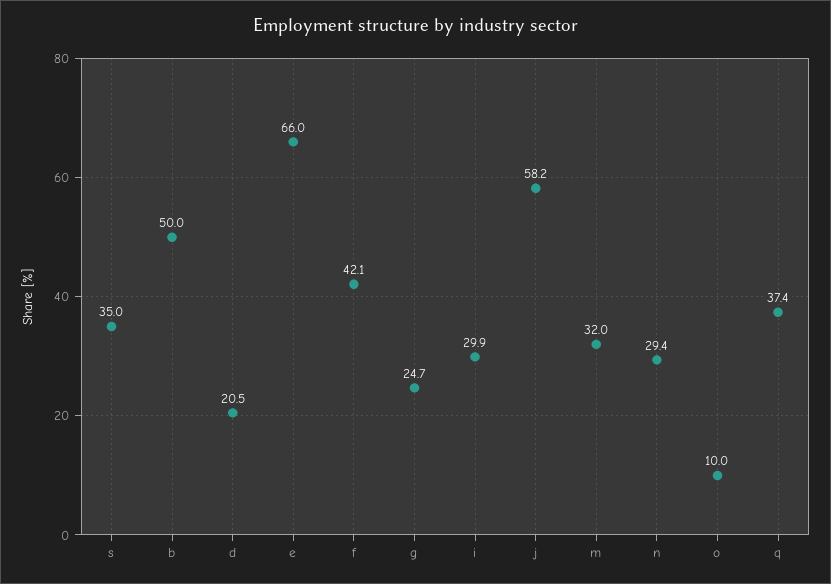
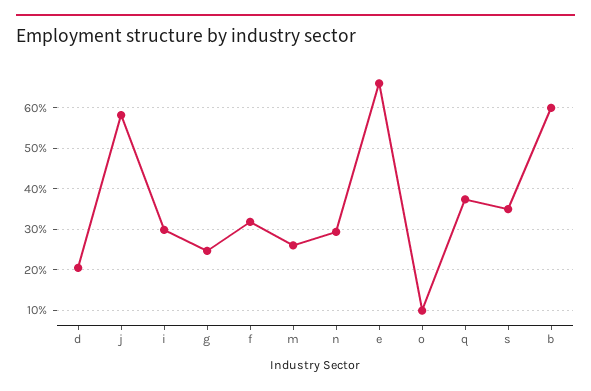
  {
    "s": 35,
-   "b": 50,
+   "b": 60,
    "d": 20.5,
    "e": 66,
-   "f": 42.1,
+   "f": 32,
    "g": 24.7,
    "i": 29.9,
    "j": 58.2,
-   "m": 32,
+   "m": 26,
    "n": 29.4,
    "o": 10,
    "q": 37.4
  }

